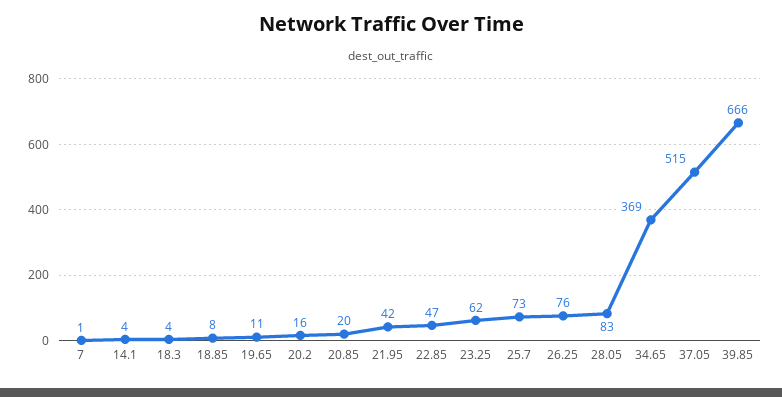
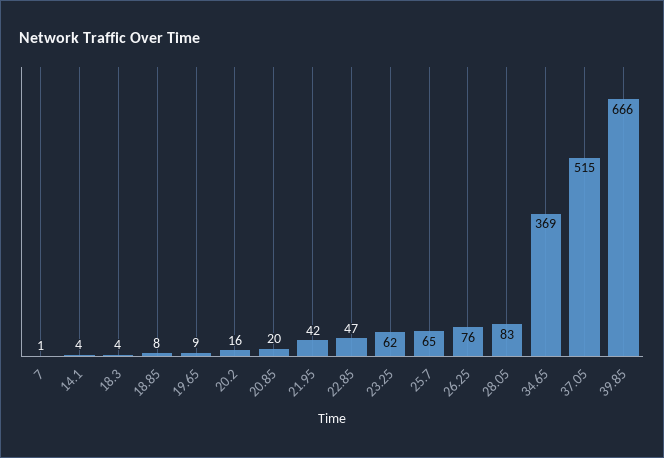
  {
    "7": 1,
    "14.1": 4,
    "18.3": 4,
    "18.85": 8,
-   "19.65": 11,
+   "19.65": 9,
    "20.2": 16,
    "20.85": 20,
    "21.95": 42,
    "22.85": 47,
    "23.25": 62,
-   "25.7": 73,
+   "25.7": 65,
    "26.25": 76,
    "28.05": 83,
    "34.65": 369,
    "37.05": 515,
    "39.85": 666
  }

